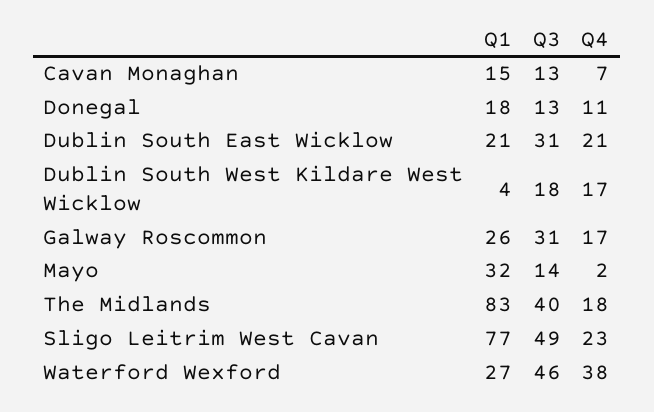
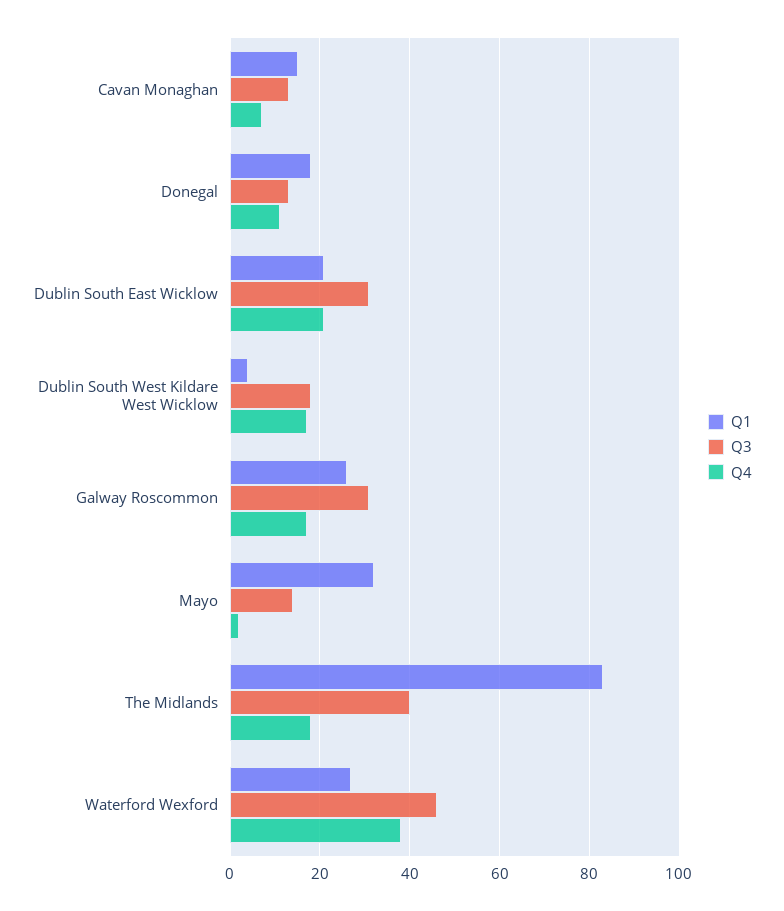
  {
    "Q1": {
      "Cavan Monaghan": 15,
      "Donegal": 18,
      "Dublin South East Wicklow": 21,
      "Dublin South West Kildare West Wicklow": 4,
      "Galway Roscommon": 26,
      "Mayo": 32,
      "The Midlands": 83,
-     "Sligo Leitrim West Cavan": 77,
      "Waterford Wexford": 27
    },
    "Q3": {
      "Cavan Monaghan": 13,
      "Donegal": 13,
      "Dublin South East Wicklow": 31,
      "Dublin South West Kildare West Wicklow": 18,
      "Galway Roscommon": 31,
      "Mayo": 14,
      "The Midlands": 40,
-     "Sligo Leitrim West Cavan": 49,
      "Waterford Wexford": 46
    },
    "Q4": {
      "Cavan Monaghan": 7,
      "Donegal": 11,
      "Dublin South East Wicklow": 21,
      "Dublin South West Kildare West Wicklow": 17,
      "Galway Roscommon": 17,
      "Mayo": 2,
      "The Midlands": 18,
-     "Sligo Leitrim West Cavan": 23,
      "Waterford Wexford": 38
    }
  }

